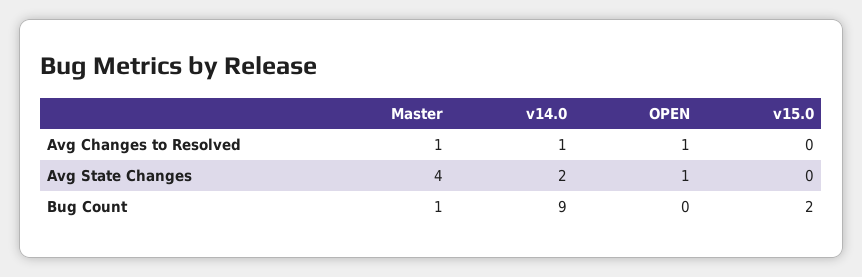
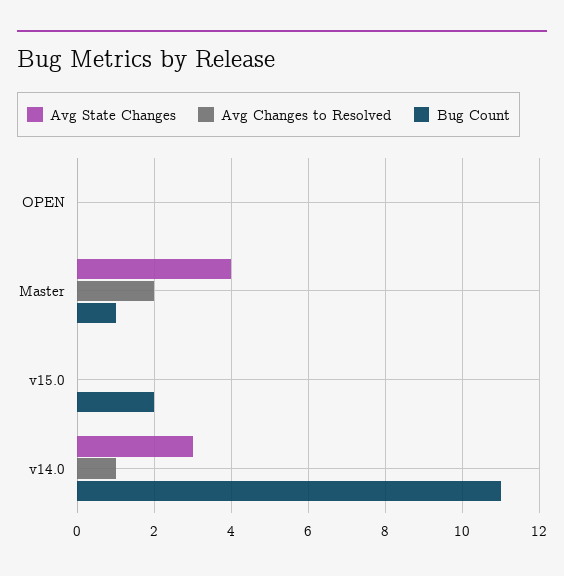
  {
    "Avg Changes to Resolved": {
-     "Master": 1,
+     "Master": 2,
      "v14.0": 1,
-     "OPEN": 1,
+     "OPEN": 0,
      "v15.0": 0
    },
    "Avg State Changes": {
      "Master": 4,
-     "v14.0": 2,
+     "v14.0": 3,
-     "OPEN": 1,
+     "OPEN": 0,
      "v15.0": 0
    },
    "Bug Count": {
      "Master": 1,
-     "v14.0": 9,
+     "v14.0": 11,
      "OPEN": 0,
      "v15.0": 2
    }
  }

